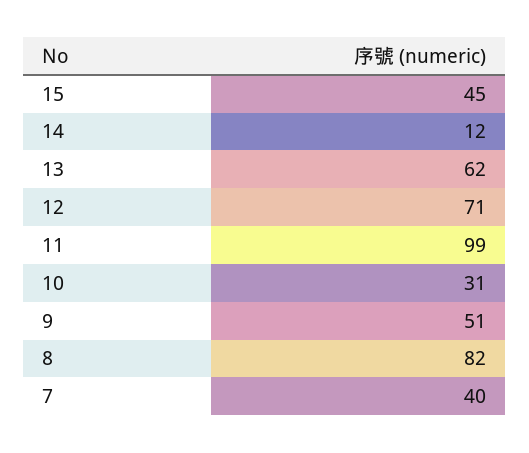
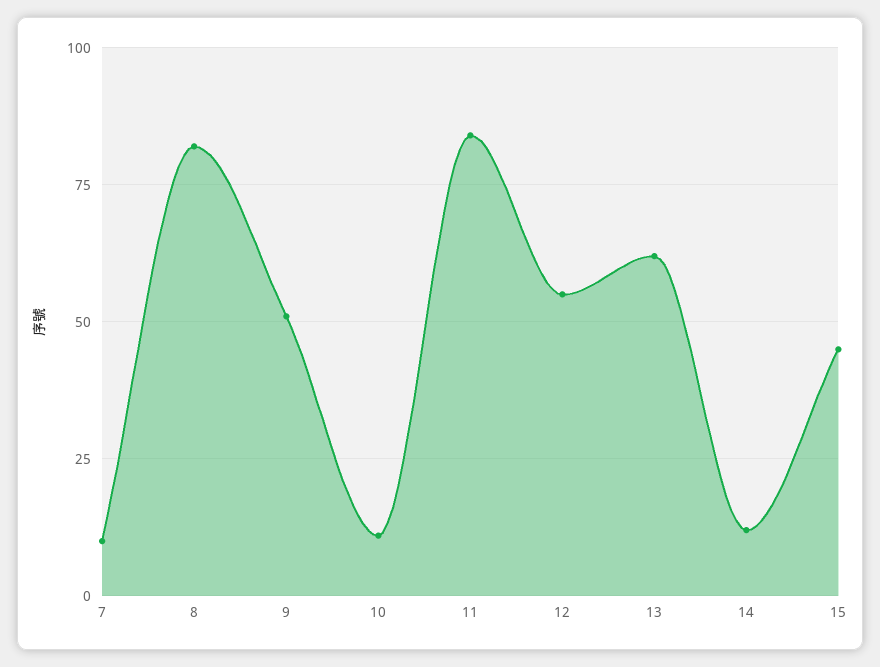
  {
    "15": 45,
    "14": 12,
    "13": 62,
-   "12": 71,
+   "12": 55,
-   "11": 99,
+   "11": 85,
-   "10": 31,
+   "10": 10,
    "9": 51,
    "8": 82,
-   "7": 40
+   "7": 10
  }

